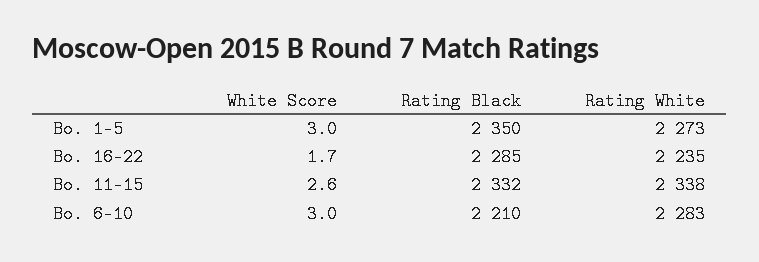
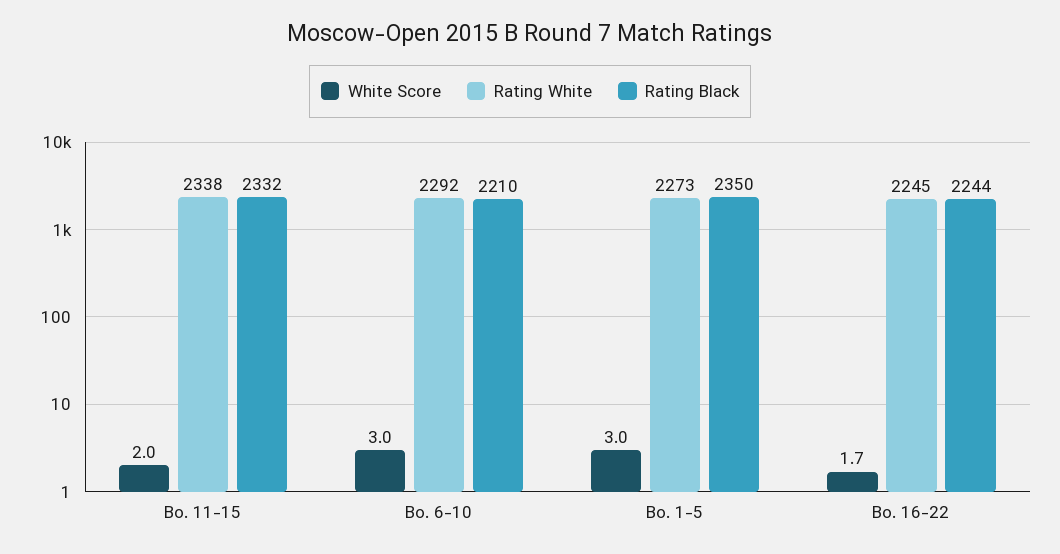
  {
    "White Score": {
      "Bo. 1-5": 3,
      "Bo. 16-22": 1.7,
-     "Bo. 11-15": 2.6,
+     "Bo. 11-15": 2,
      "Bo. 6-10": 3
    },
    "Rating Black": {
      "Bo. 1-5": 2350,
-     "Bo. 16-22": 2285,
+     "Bo. 16-22": 2244,
      "Bo. 11-15": 2332,
      "Bo. 6-10": 2210
    },
    "Rating White": {
      "Bo. 1-5": 2273,
-     "Bo. 16-22": 2235,
+     "Bo. 16-22": 2245,
      "Bo. 11-15": 2338,
-     "Bo. 6-10": 2283
+     "Bo. 6-10": 2292
    }
  }

